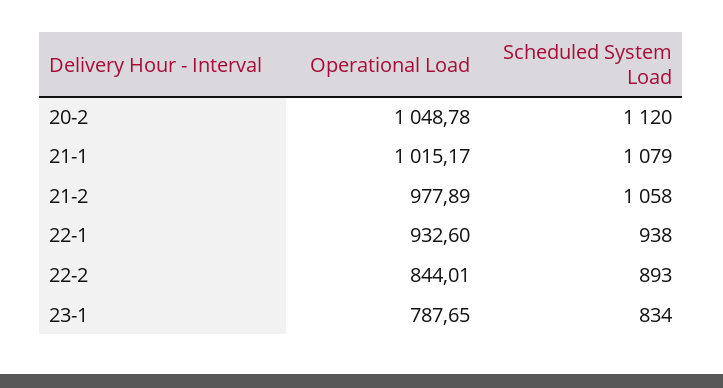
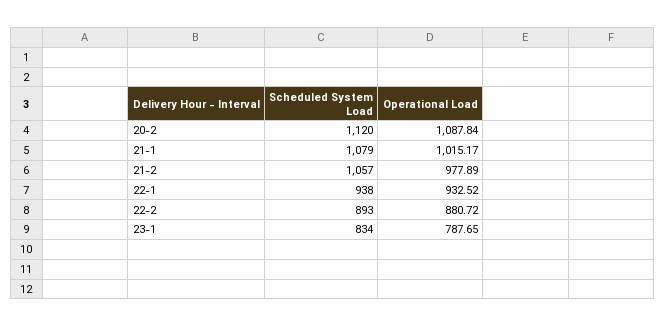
  {
    "Operational Load": {
-     "20-2": 1048.78,
+     "20-2": 1087.84,
      "21-1": 1015.17,
      "21-2": 977.89,
-     "22-1": 932.6,
+     "22-1": 932.52,
-     "22-2": 844.01,
+     "22-2": 880.72,
      "23-1": 787.65
    },
    "Scheduled System Load": {
      "20-2": 1120,
      "21-1": 1079,
-     "21-2": 1058,
+     "21-2": 1057,
      "22-1": 938,
      "22-2": 893,
      "23-1": 834
    }
  }

